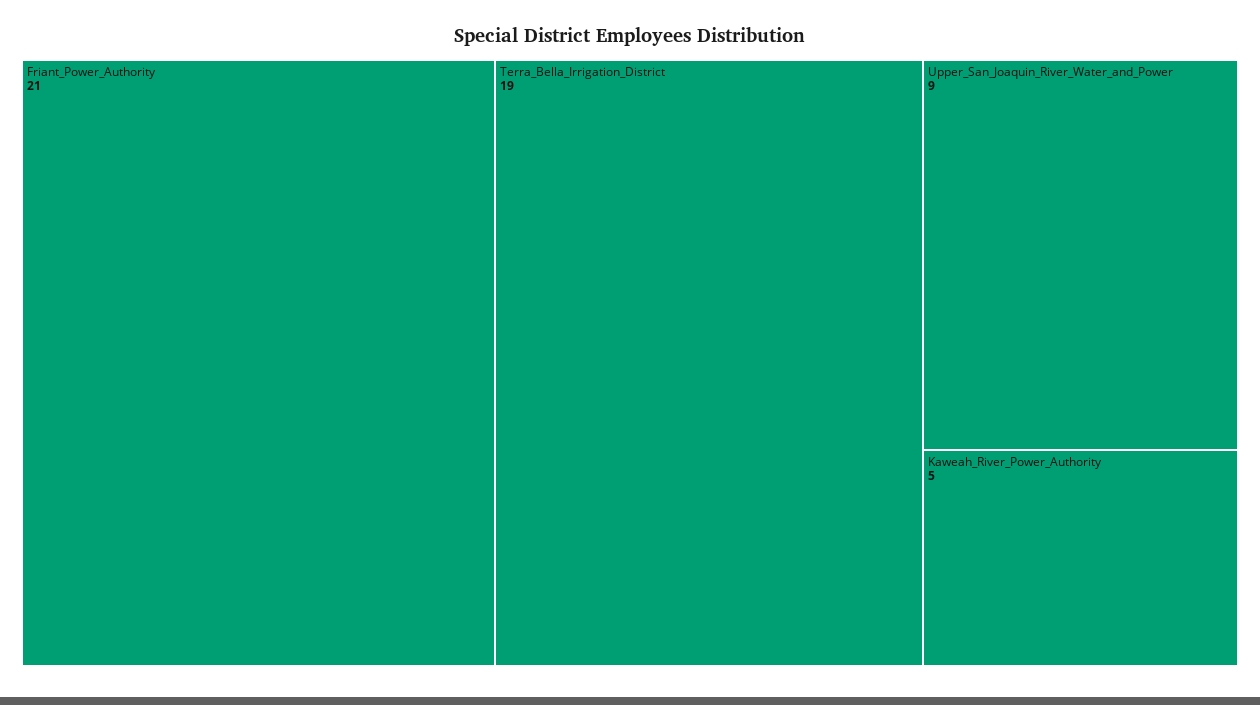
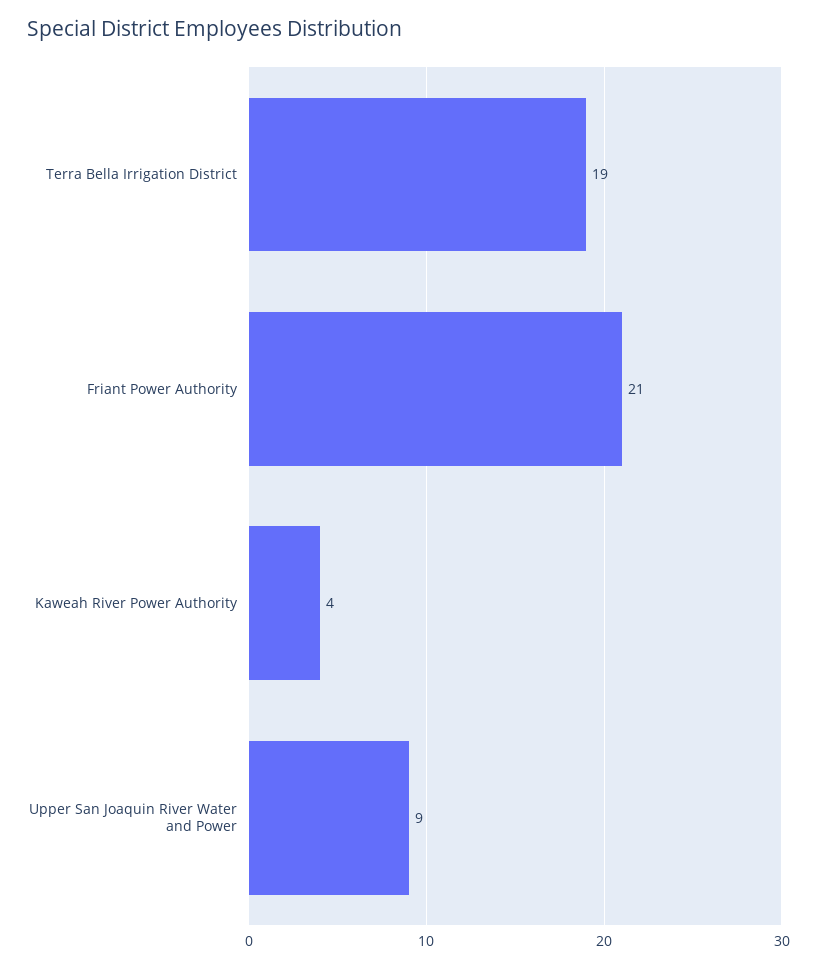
  {
    "Friant_Power_Authority": 21,
    "Terra_Bella_Irrigation_District": 19,
    "Upper_San_Joaquin_River_Water_and_Power": 9,
-   "Kaweah_River_Power_Authority": 5
+   "Kaweah_River_Power_Authority": 4
  }

